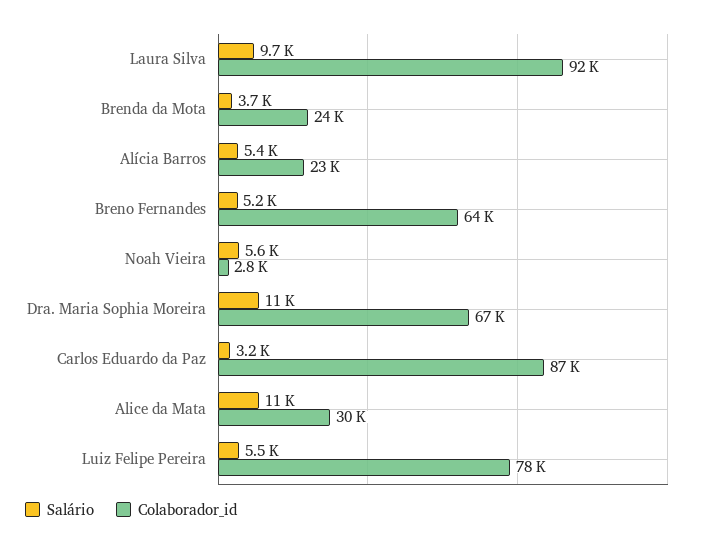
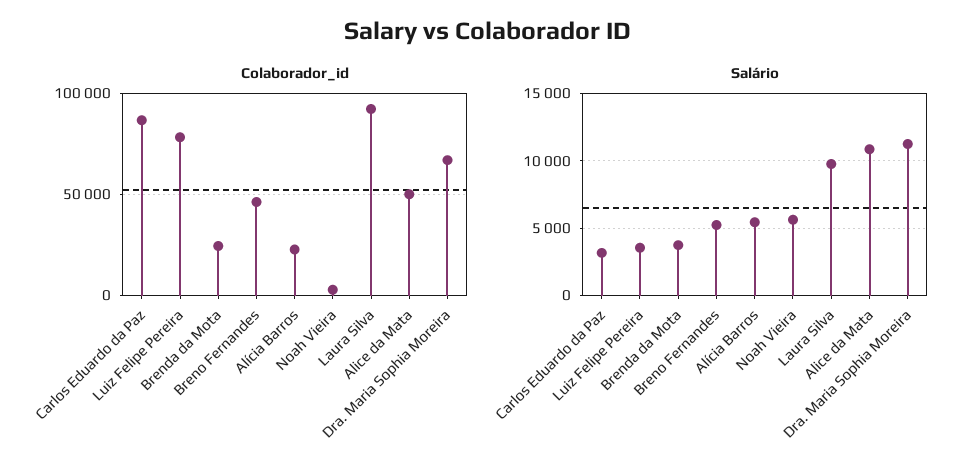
  {
    "Salário": {
      "Laura Silva": 9700,
      "Brenda da Mota": 3700,
      "Alícia Barros": 5400,
      "Breno Fernandes": 5200,
      "Noah Vieira": 5600,
      "Dra. Maria Sophia Moreira": 11000,
      "Carlos Eduardo da Paz": 3200,
      "Alice da Mata": 11000,
-     "Luiz Felipe Pereira": 5500
+     "Luiz Felipe Pereira": 3500
    },
    "Colaborador_id": {
      "Laura Silva": 92000,
      "Brenda da Mota": 24000,
      "Alícia Barros": 23000,
-     "Breno Fernandes": 64000,
+     "Breno Fernandes": 45000,
      "Noah Vieira": 2800,
      "Dra. Maria Sophia Moreira": 67000,
      "Carlos Eduardo da Paz": 87000,
-     "Alice da Mata": 30000,
+     "Alice da Mata": 50000,
      "Luiz Felipe Pereira": 78000
    }
  }

